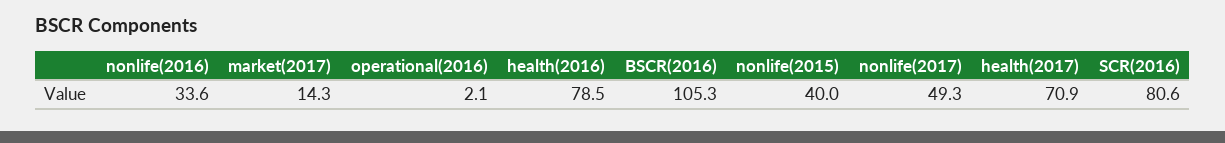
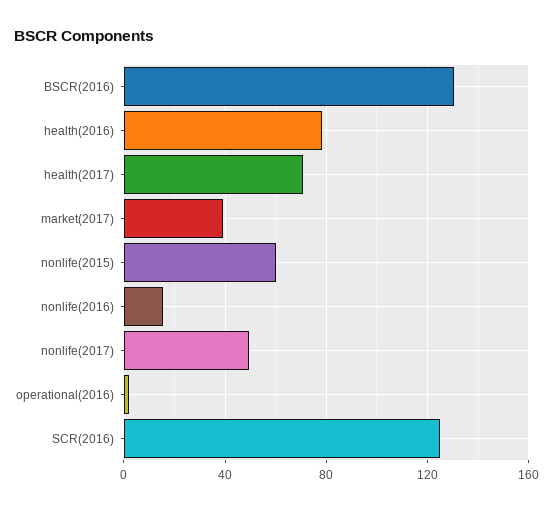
  {
-   "nonlife(2016)": 33.6,
+   "nonlife(2016)": 15,
-   "market(2017)": 14.3,
+   "market(2017)": 40,
    "operational(2016)": 2.1,
    "health(2016)": 78.5,
-   "BSCR(2016)": 105.3,
+   "BSCR(2016)": 130,
-   "nonlife(2015)": 40,
+   "nonlife(2015)": 60,
    "nonlife(2017)": 49.3,
    "health(2017)": 70.9,
-   "SCR(2016)": 80.6
+   "SCR(2016)": 125
  }

